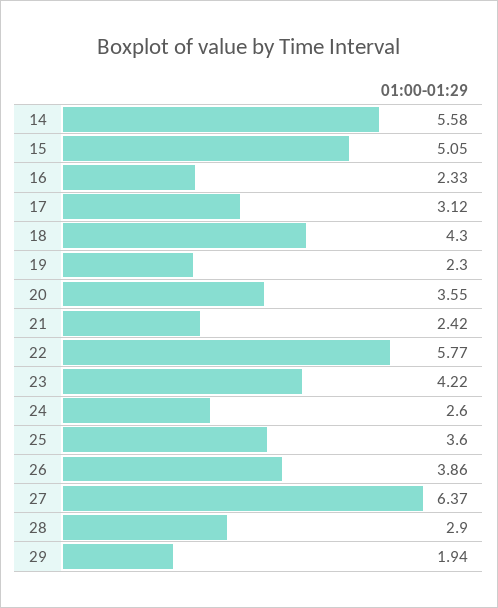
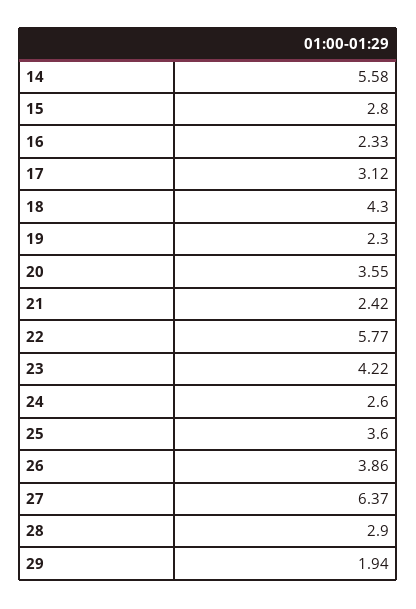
  {
    "14": 5.58,
-   "15": 5.05,
+   "15": 2.8,
    "16": 2.33,
    "17": 3.12,
    "18": 4.3,
    "19": 2.3,
    "20": 3.55,
    "21": 2.42,
    "22": 5.77,
    "23": 4.22,
    "24": 2.6,
    "25": 3.6,
    "26": 3.86,
    "27": 6.37,
    "28": 2.9,
    "29": 1.94
  }

